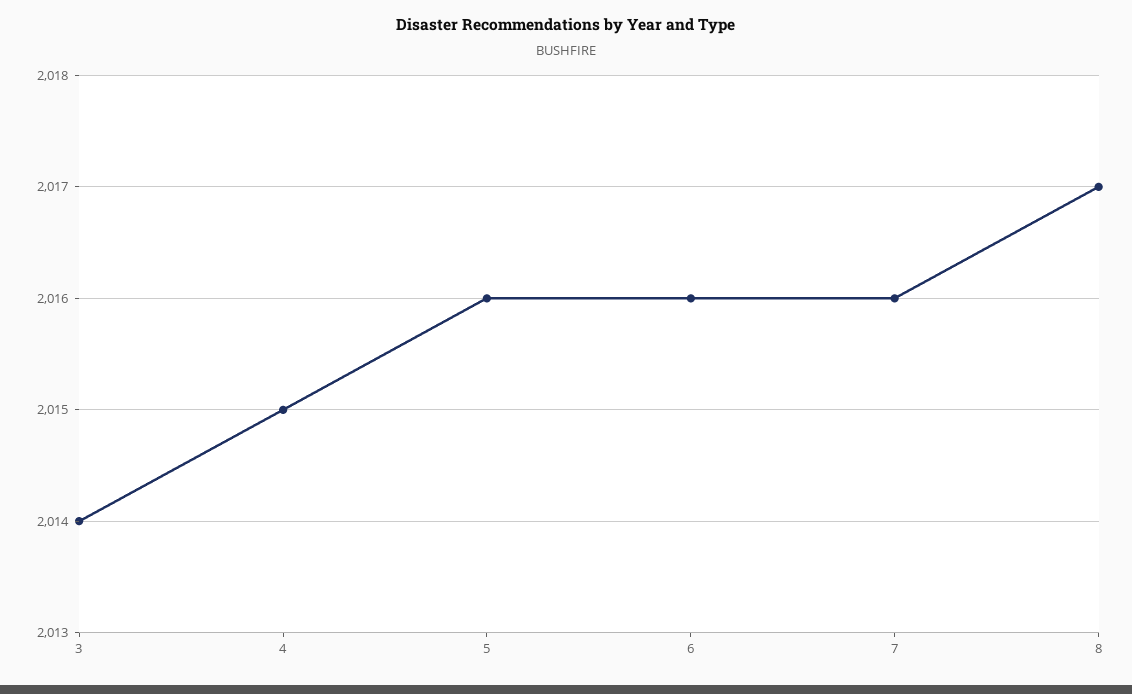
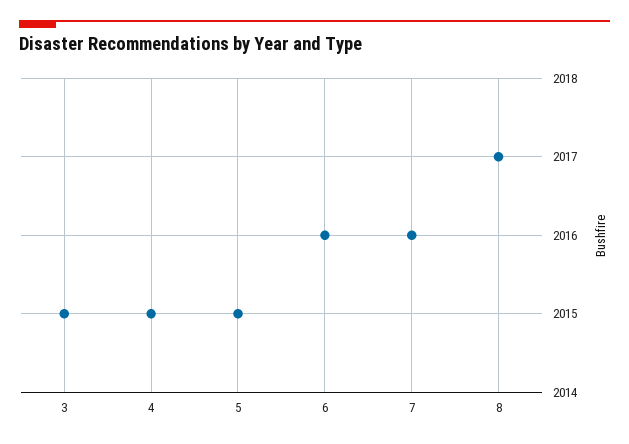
  {
-   "3": 2014,
+   "3": 2015,
    "4": 2015,
-   "5": 2016,
+   "5": 2015,
    "6": 2016,
    "7": 2016,
    "8": 2017
  }

